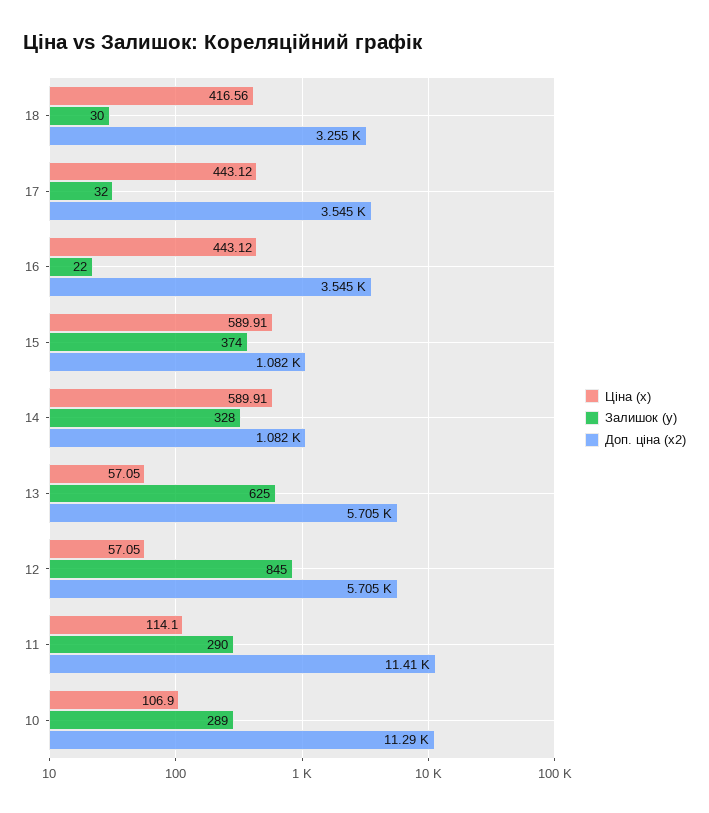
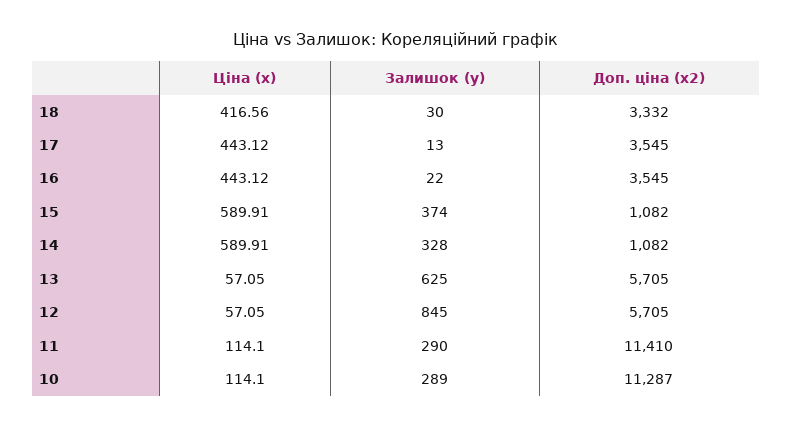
  {
    "Ціна (x)": {
      "18": 416.56,
      "17": 443.12,
      "16": 443.12,
      "15": 589.91,
      "14": 589.91,
      "13": 57.05,
      "12": 57.05,
      "11": 114.1,
-     "10": 106.9
+     "10": 114.1
    },
    "Залишок (y)": {
      "18": 30,
-     "17": 32,
+     "17": 13,
      "16": 22,
      "15": 374,
      "14": 328,
      "13": 625,
      "12": 845,
      "11": 290,
      "10": 289
    },
    "Доп. ціна (x2)": {
-     "18": 3255,
+     "18": 3332,
      "17": 3545,
      "16": 3545,
      "15": 1082,
      "14": 1082,
      "13": 5705,
      "12": 5705,
      "11": 11410,
      "10": 11287
    }
  }

